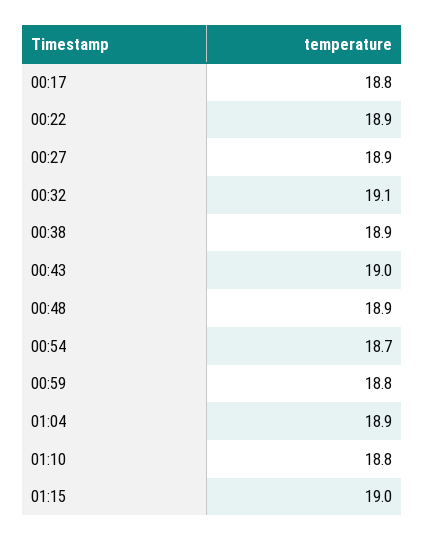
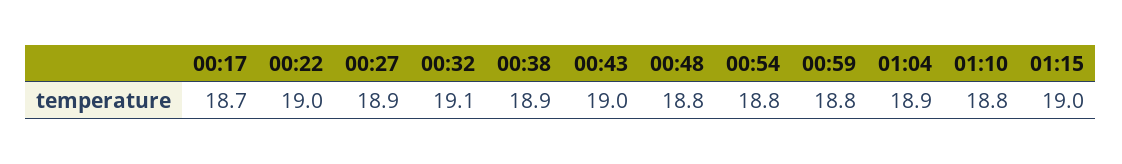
  {
-   "00:17": 18.8,
+   "00:17": 18.7,
-   "00:22": 18.9,
+   "00:22": 19,
    "00:27": 18.9,
    "00:32": 19.1,
    "00:38": 18.9,
    "00:43": 19,
-   "00:48": 18.9,
+   "00:48": 18.8,
-   "00:54": 18.7,
+   "00:54": 18.8,
    "00:59": 18.8,
    "01:04": 18.9,
    "01:10": 18.8,
    "01:15": 19
  }

